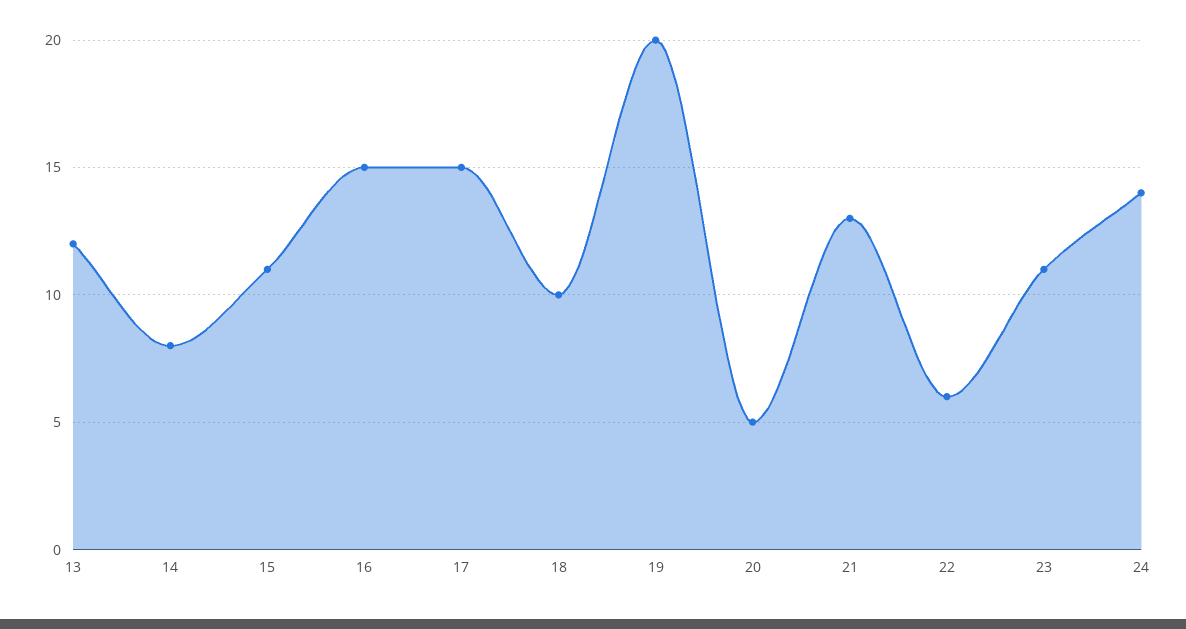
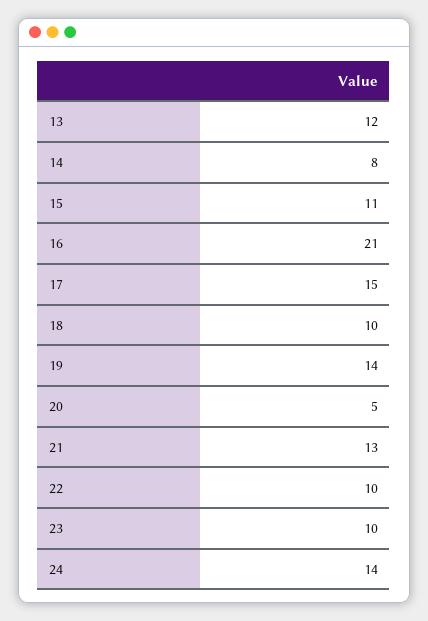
  {
    "13": 12,
    "14": 8,
    "15": 11,
-   "16": 15,
+   "16": 21,
    "17": 15,
    "18": 10,
-   "19": 20,
+   "19": 14,
    "20": 5,
    "21": 13,
-   "22": 6,
+   "22": 10,
-   "23": 11,
+   "23": 10,
    "24": 14
  }

